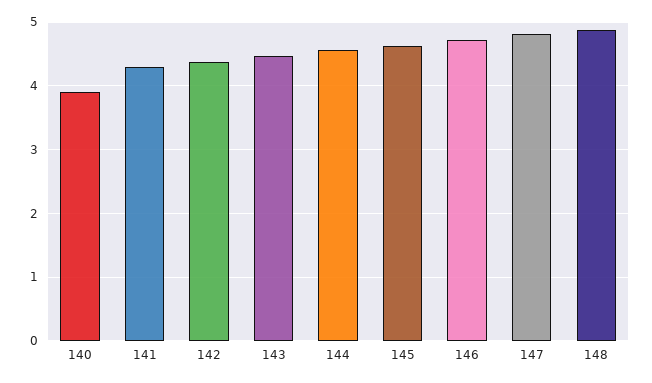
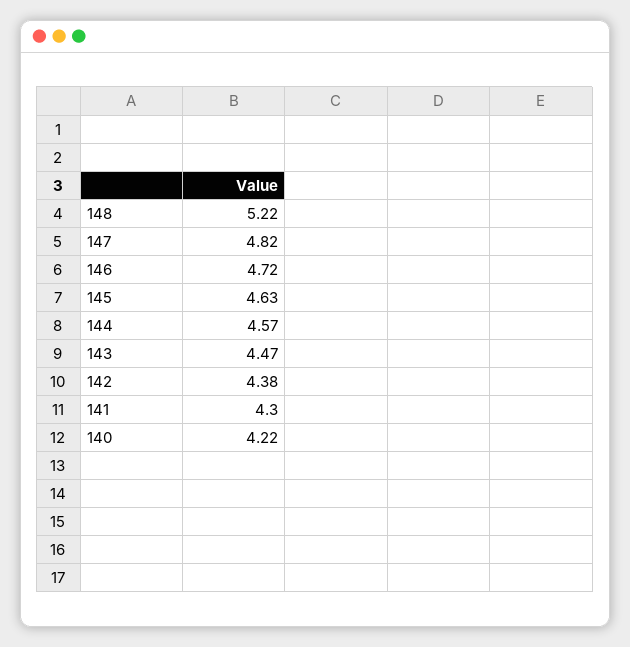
  {
-   "140": 3.9,
+   "140": 4.22,
    "141": 4.3,
    "142": 4.38,
    "143": 4.47,
    "144": 4.57,
    "145": 4.63,
    "146": 4.72,
    "147": 4.82,
-   "148": 4.9
+   "148": 5.22
  }

